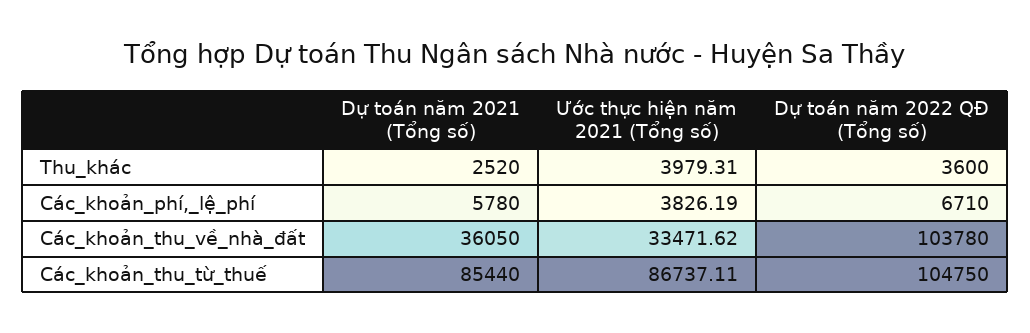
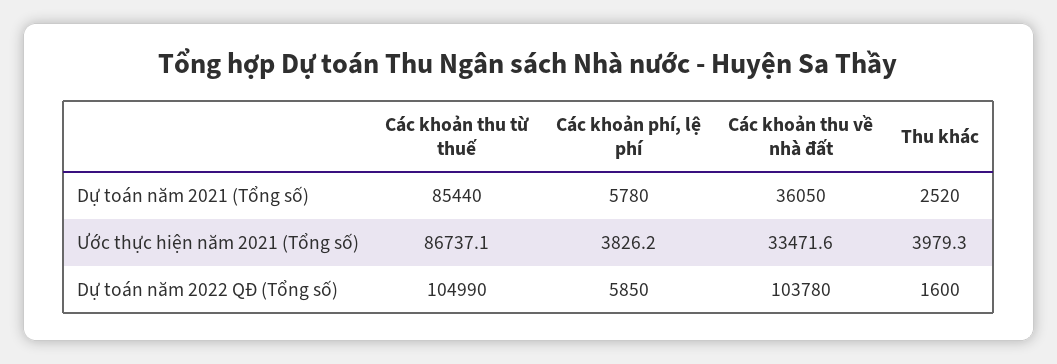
  {
    "Dự toán năm 2021 (Tổng số)": {
      "Thu_khác": 2520,
      "Các_khoản_phí,_lệ_phí": 5780,
      "Các_khoản_thu_về_nhà_đất": 36050,
      "Các_khoản_thu_từ_thuế": 85440
    },
    "Ước thực hiện năm 2021 (Tổng số)": {
      "Thu_khác": 3979.31,
      "Các_khoản_phí,_lệ_phí": 3826.19,
      "Các_khoản_thu_về_nhà_đất": 33471.62,
      "Các_khoản_thu_từ_thuế": 86737.11
    },
    "Dự toán năm 2022 QĐ (Tổng số)": {
-     "Thu_khác": 3600,
+     "Thu_khác": 1600,
-     "Các_khoản_phí,_lệ_phí": 6710,
+     "Các_khoản_phí,_lệ_phí": 5850,
      "Các_khoản_thu_về_nhà_đất": 103780,
-     "Các_khoản_thu_từ_thuế": 104750
+     "Các_khoản_thu_từ_thuế": 104990
    }
  }

